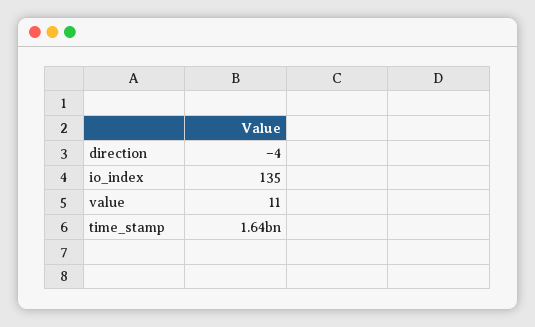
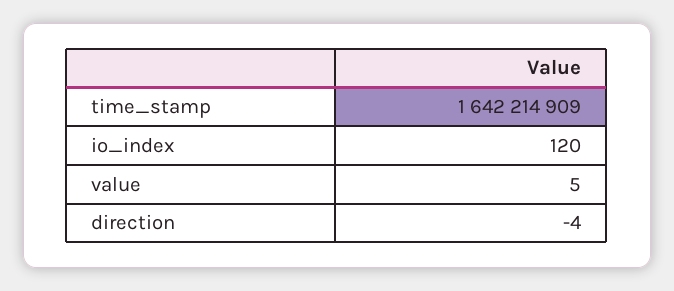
  {
    "direction": -4,
-   "io_index": 135,
+   "io_index": 120,
-   "value": 11,
+   "value": 5,
    "time_stamp": 1642214909
  }

